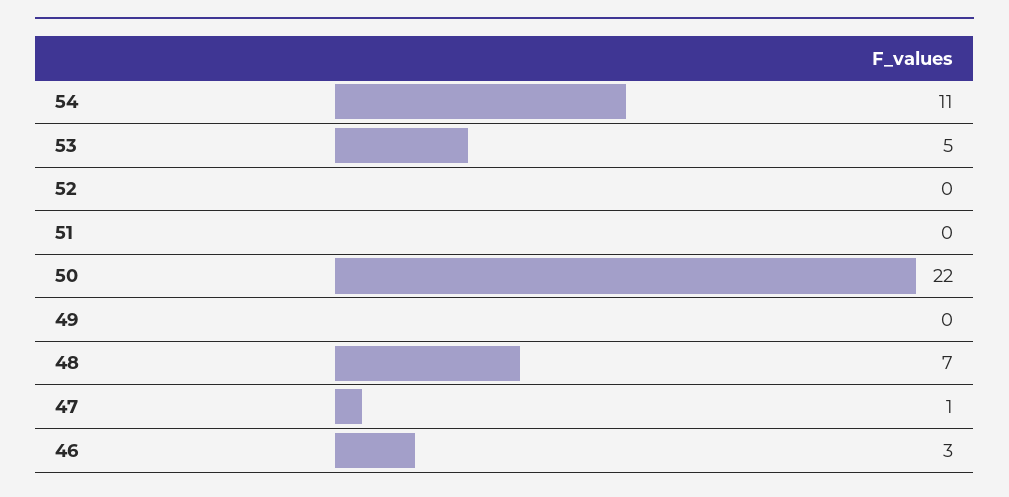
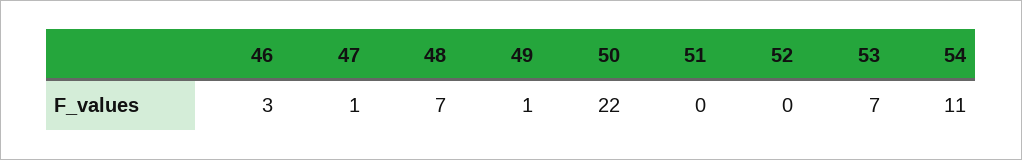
  {
    "54": 11,
-   "53": 5,
+   "53": 7,
    "52": 0,
    "51": 0,
    "50": 22,
-   "49": 0,
+   "49": 1,
    "48": 7,
    "47": 1,
    "46": 3
  }

